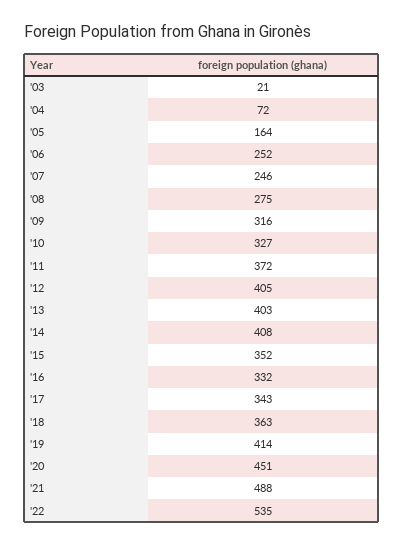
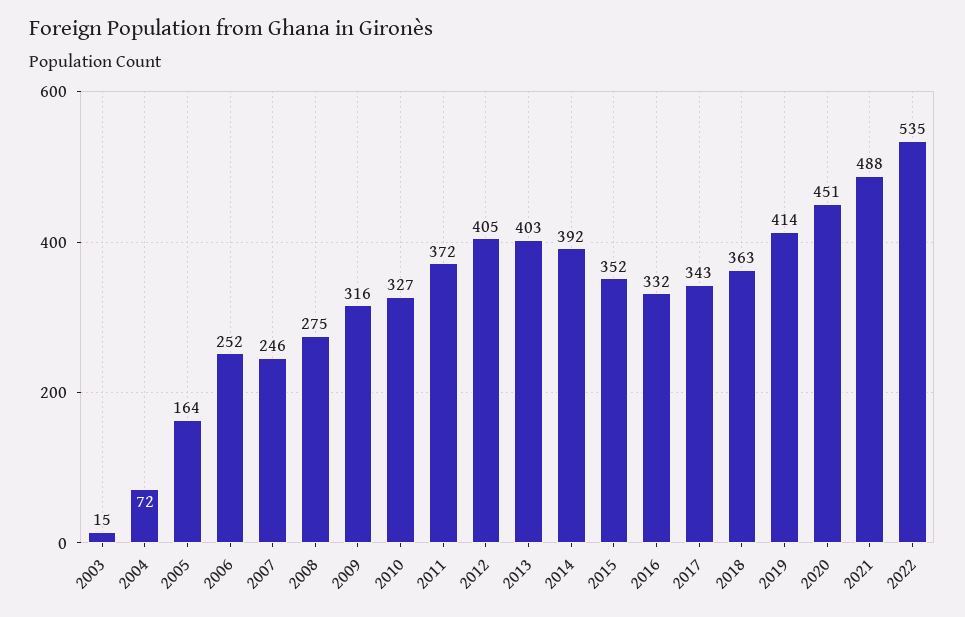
  {
-   "'03": 21,
+   "'03": 15,
    "'04": 72,
    "'05": 164,
    "'06": 252,
    "'07": 246,
    "'08": 275,
    "'09": 316,
    "'10": 327,
    "'11": 372,
    "'12": 405,
    "'13": 403,
-   "'14": 408,
+   "'14": 392,
    "'15": 352,
    "'16": 332,
    "'17": 343,
    "'18": 363,
    "'19": 414,
    "'20": 451,
    "'21": 488,
    "'22": 535
  }

